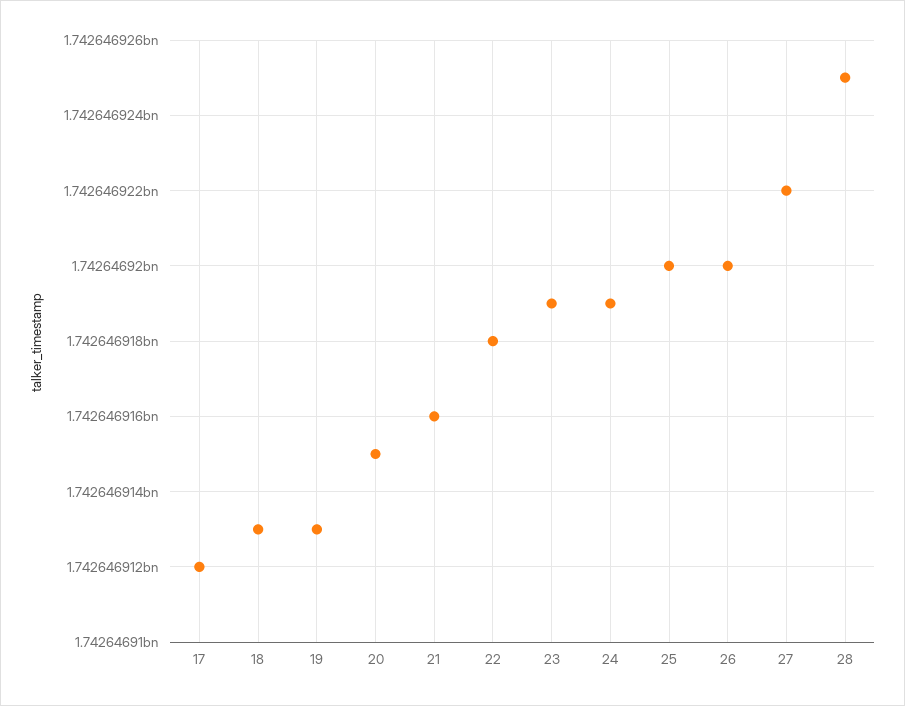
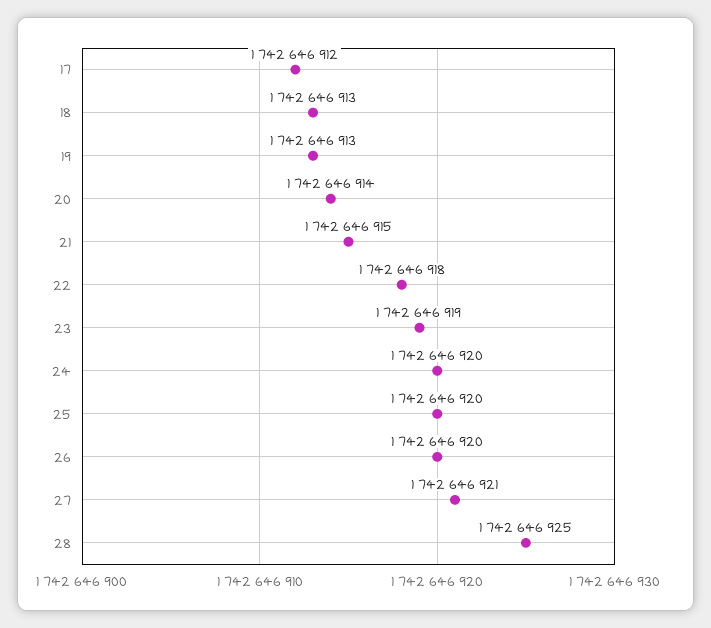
  {
    "17": 1742646912,
    "18": 1742646913,
    "19": 1742646913,
-   "20": 1742646915,
+   "20": 1742646914,
-   "21": 1742646916,
+   "21": 1742646915,
    "22": 1742646918,
    "23": 1742646919,
-   "24": 1742646919,
+   "24": 1742646920,
    "25": 1742646920,
    "26": 1742646920,
-   "27": 1742646922,
+   "27": 1742646921,
    "28": 1742646925
  }

